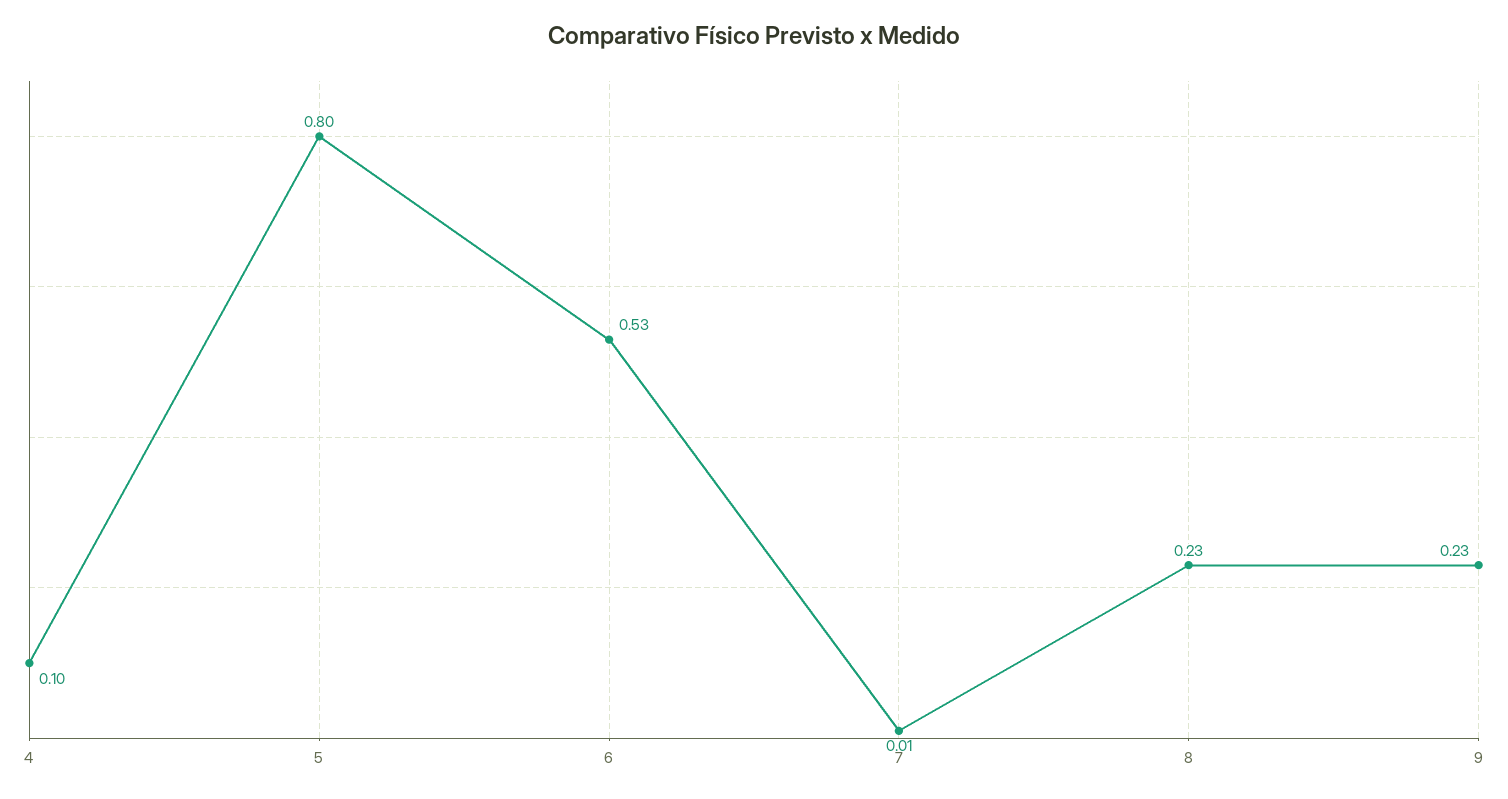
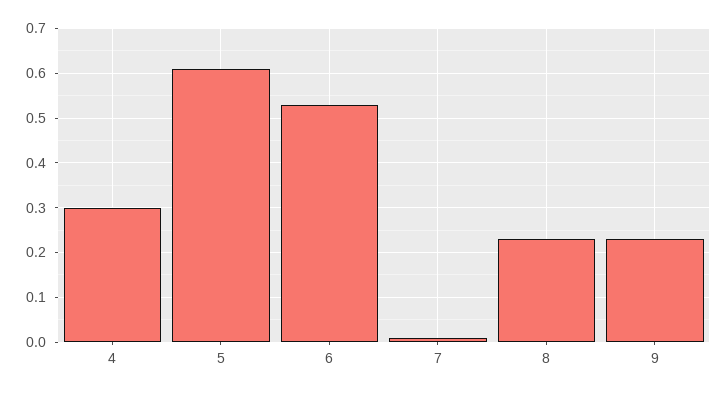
  {
-   "4": 0.1,
+   "4": 0.3,
-   "5": 0.8,
+   "5": 0.6,
    "6": 0.53,
    "7": 0.01,
    "8": 0.23,
    "9": 0.23
  }

